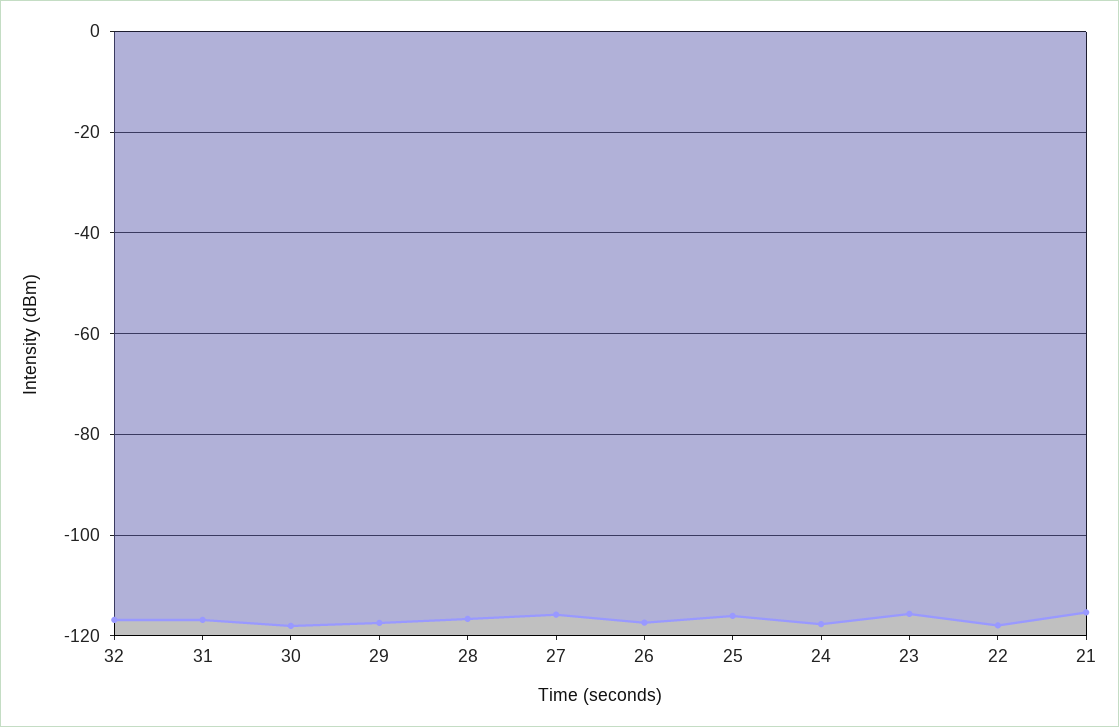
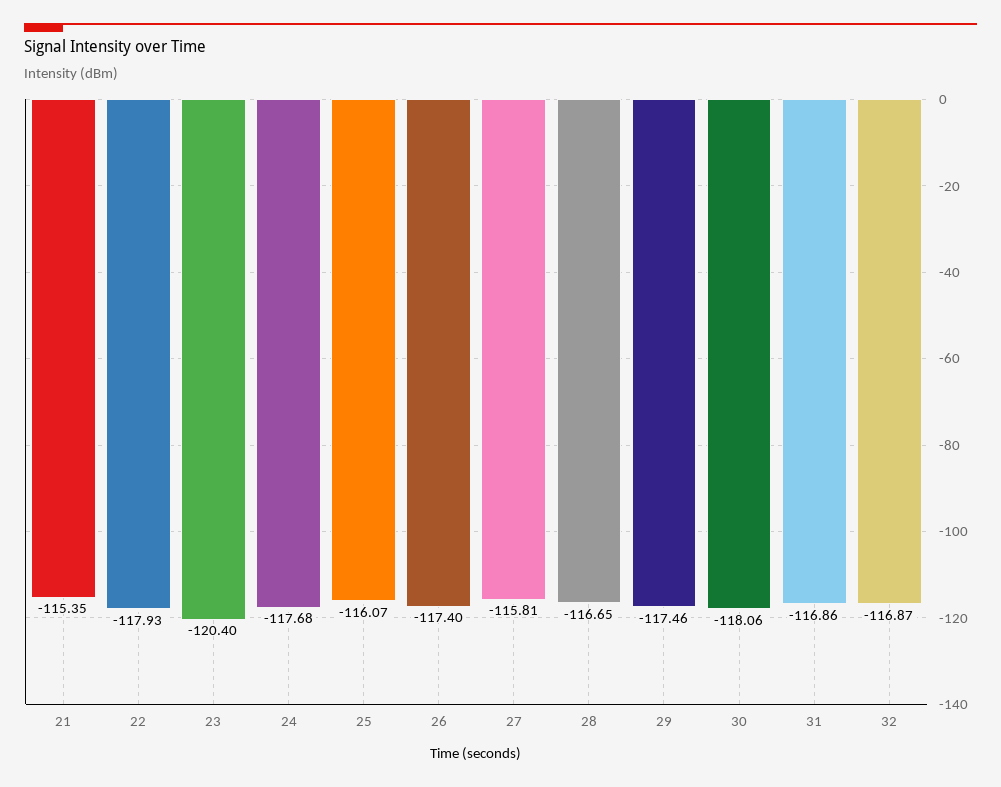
  {
    "32": -116.87,
    "31": -116.86,
    "30": -118.06,
    "29": -117.46,
    "28": -116.65,
    "27": -115.81,
    "26": -117.4,
    "25": -116.07,
    "24": -117.68,
-   "23": -116,
+   "23": -120.4,
    "22": -117.93,
    "21": -115.35
  }

